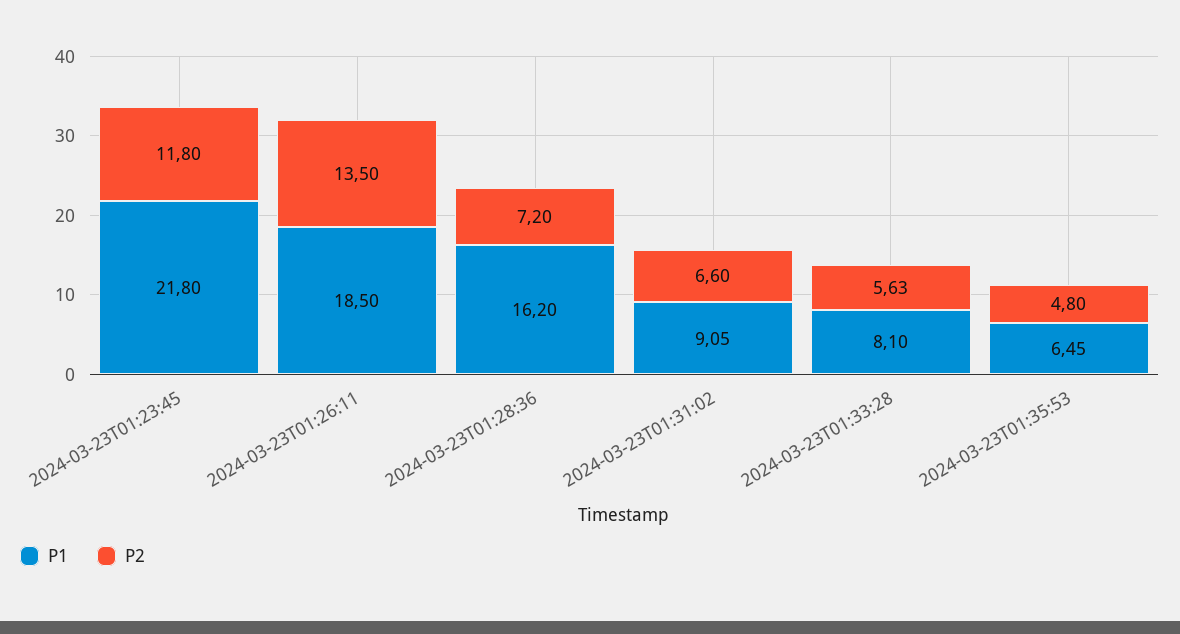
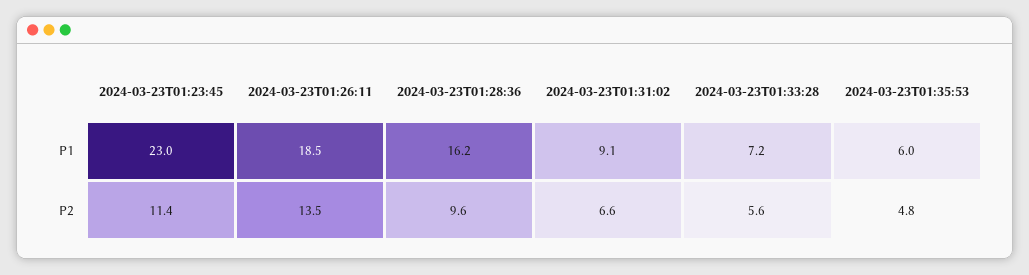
  {
    "P1": {
-     "2024-03-23T01:23:45": 21.8,
+     "2024-03-23T01:23:45": 23,
      "2024-03-23T01:26:11": 18.5,
      "2024-03-23T01:28:36": 16.2,
      "2024-03-23T01:31:02": 9.05,
-     "2024-03-23T01:33:28": 8.1,
+     "2024-03-23T01:33:28": 7.2,
-     "2024-03-23T01:35:53": 6.45
+     "2024-03-23T01:35:53": 6
    },
    "P2": {
-     "2024-03-23T01:23:45": 11.8,
+     "2024-03-23T01:23:45": 11.4,
      "2024-03-23T01:26:11": 13.5,
-     "2024-03-23T01:28:36": 7.2,
+     "2024-03-23T01:28:36": 9.6,
      "2024-03-23T01:31:02": 6.6,
      "2024-03-23T01:33:28": 5.63,
      "2024-03-23T01:35:53": 4.8
    }
  }

